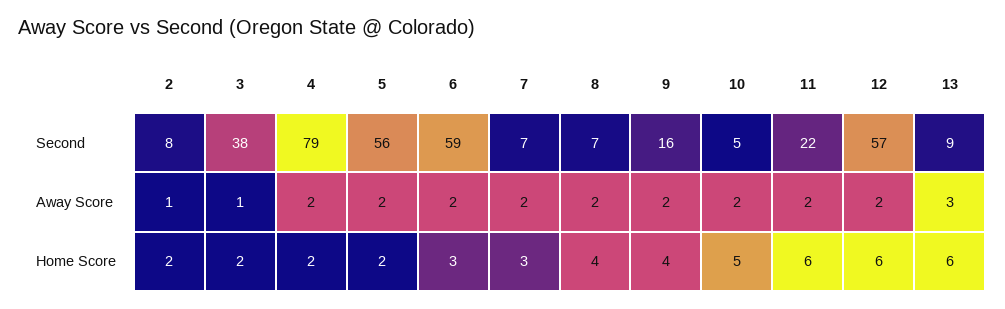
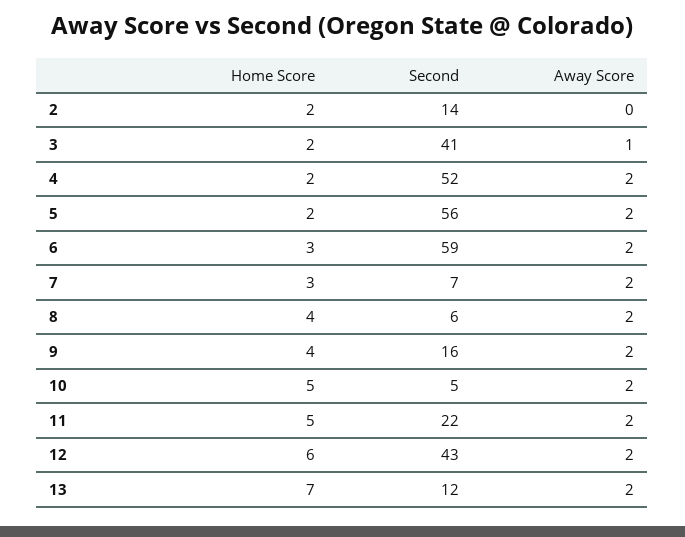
  {
    "2": {
-     "Second": 8,
+     "Second": 14,
-     "Away Score": 1,
+     "Away Score": 0,
      "Home Score": 2
    },
    "3": {
-     "Second": 38,
+     "Second": 41,
      "Away Score": 1,
      "Home Score": 2
    },
    "4": {
-     "Second": 79,
+     "Second": 52,
      "Away Score": 2,
      "Home Score": 2
    },
    "5": {
      "Second": 56,
      "Away Score": 2,
      "Home Score": 2
    },
    "6": {
      "Second": 59,
      "Away Score": 2,
      "Home Score": 3
    },
    "7": {
      "Second": 7,
      "Away Score": 2,
      "Home Score": 3
    },
    "8": {
-     "Second": 7,
+     "Second": 6,
      "Away Score": 2,
      "Home Score": 4
    },
    "9": {
      "Second": 16,
      "Away Score": 2,
      "Home Score": 4
    },
    "10": {
      "Second": 5,
      "Away Score": 2,
      "Home Score": 5
    },
    "11": {
      "Second": 22,
      "Away Score": 2,
-     "Home Score": 6
+     "Home Score": 5
    },
    "12": {
-     "Second": 57,
+     "Second": 43,
      "Away Score": 2,
      "Home Score": 6
    },
    "13": {
-     "Second": 9,
+     "Second": 12,
-     "Away Score": 3,
+     "Away Score": 2,
-     "Home Score": 6
+     "Home Score": 7
    }
  }

